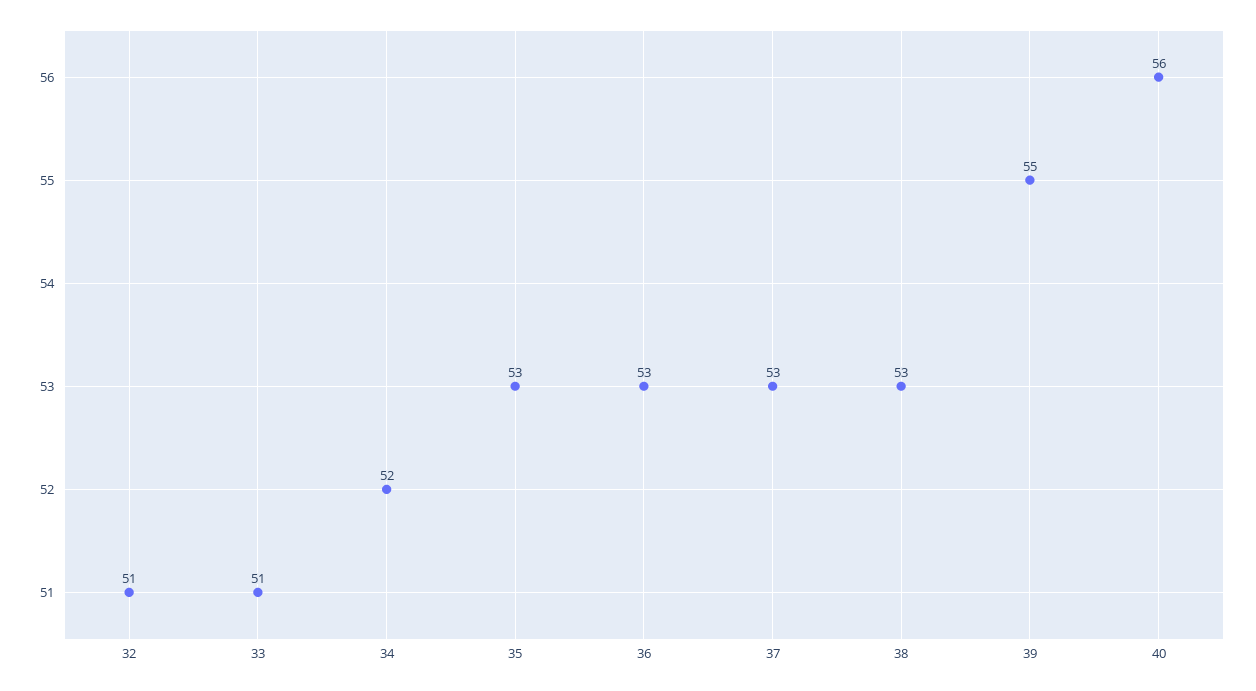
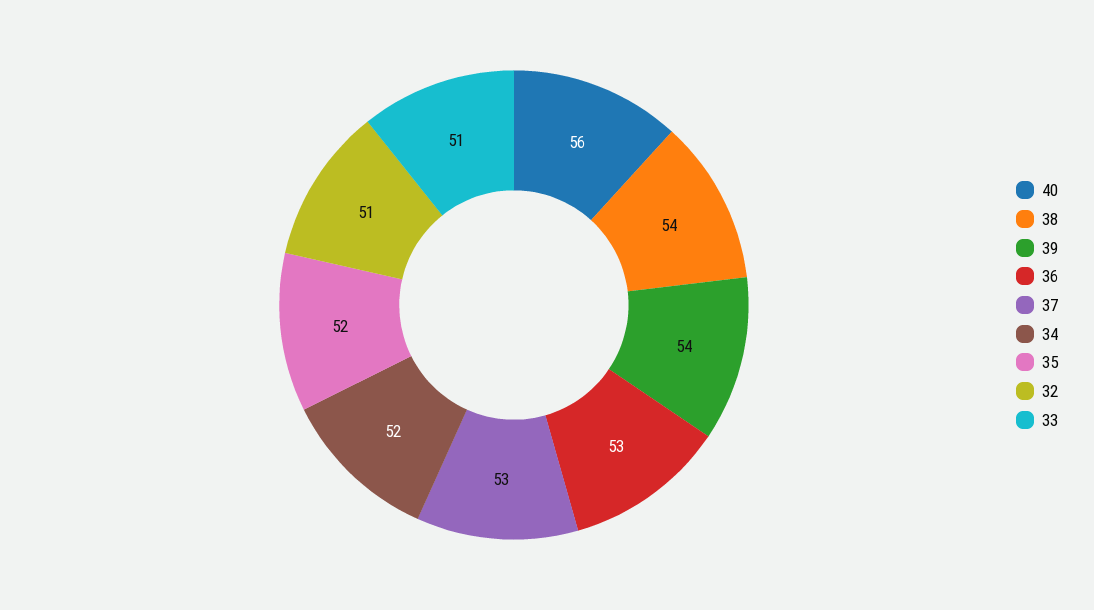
  {
    "32": 51,
    "33": 51,
    "34": 52,
-   "35": 53,
+   "35": 52,
    "36": 53,
    "37": 53,
-   "38": 53,
+   "38": 54,
-   "39": 55,
+   "39": 54,
    "40": 56
  }

